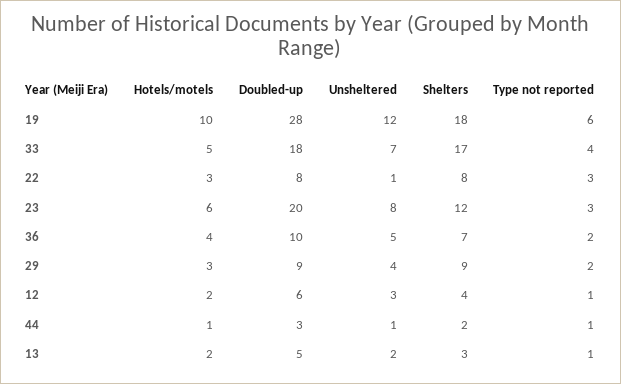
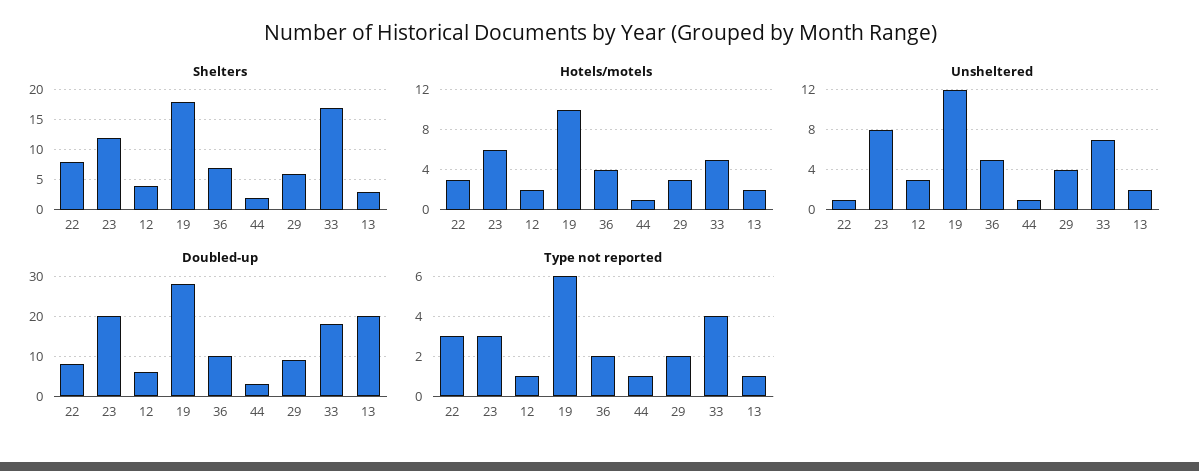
  {
    "Hotels/motels": {
      "19": 10,
      "33": 5,
      "22": 3,
      "23": 6,
      "36": 4,
      "29": 3,
      "12": 2,
      "44": 1,
      "13": 2
    },
    "Doubled-up": {
      "19": 28,
      "33": 18,
      "22": 8,
      "23": 20,
      "36": 10,
      "29": 9,
      "12": 6,
      "44": 3,
-     "13": 5
+     "13": 20
    },
    "Unsheltered": {
      "19": 12,
      "33": 7,
      "22": 1,
      "23": 8,
      "36": 5,
      "29": 4,
      "12": 3,
      "44": 1,
      "13": 2
    },
    "Shelters": {
      "19": 18,
      "33": 17,
      "22": 8,
      "23": 12,
      "36": 7,
-     "29": 9,
+     "29": 6,
      "12": 4,
      "44": 2,
      "13": 3
    },
    "Type not reported": {
      "19": 6,
      "33": 4,
      "22": 3,
      "23": 3,
      "36": 2,
      "29": 2,
      "12": 1,
      "44": 1,
      "13": 1
    }
  }

